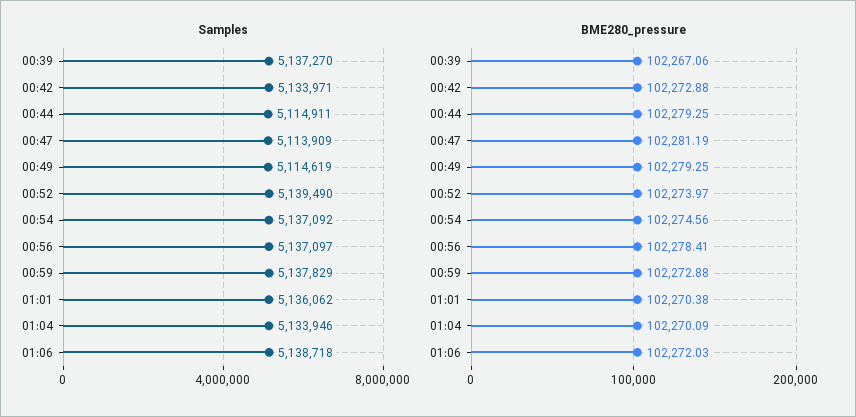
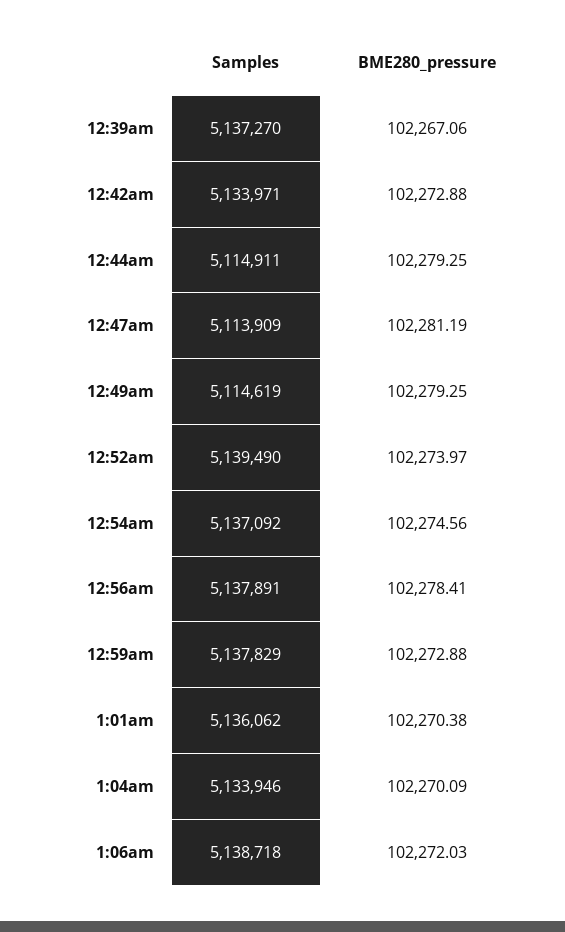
  {
    "Samples": {
      "00:39": 5137270,
      "00:42": 5133971,
      "00:44": 5114911,
      "00:47": 5113909,
      "00:49": 5114619,
      "00:52": 5139490,
      "00:54": 5137092,
-     "00:56": 5137097,
+     "00:56": 5137891,
      "00:59": 5137829,
      "01:01": 5136062,
      "01:04": 5133946,
      "01:06": 5138718
    },
    "BME280_pressure": {
      "00:39": 102267.06,
      "00:42": 102272.88,
      "00:44": 102279.25,
      "00:47": 102281.19,
      "00:49": 102279.25,
      "00:52": 102273.97,
      "00:54": 102274.56,
      "00:56": 102278.41,
      "00:59": 102272.88,
      "01:01": 102270.38,
      "01:04": 102270.09,
      "01:06": 102272.03
    }
  }

